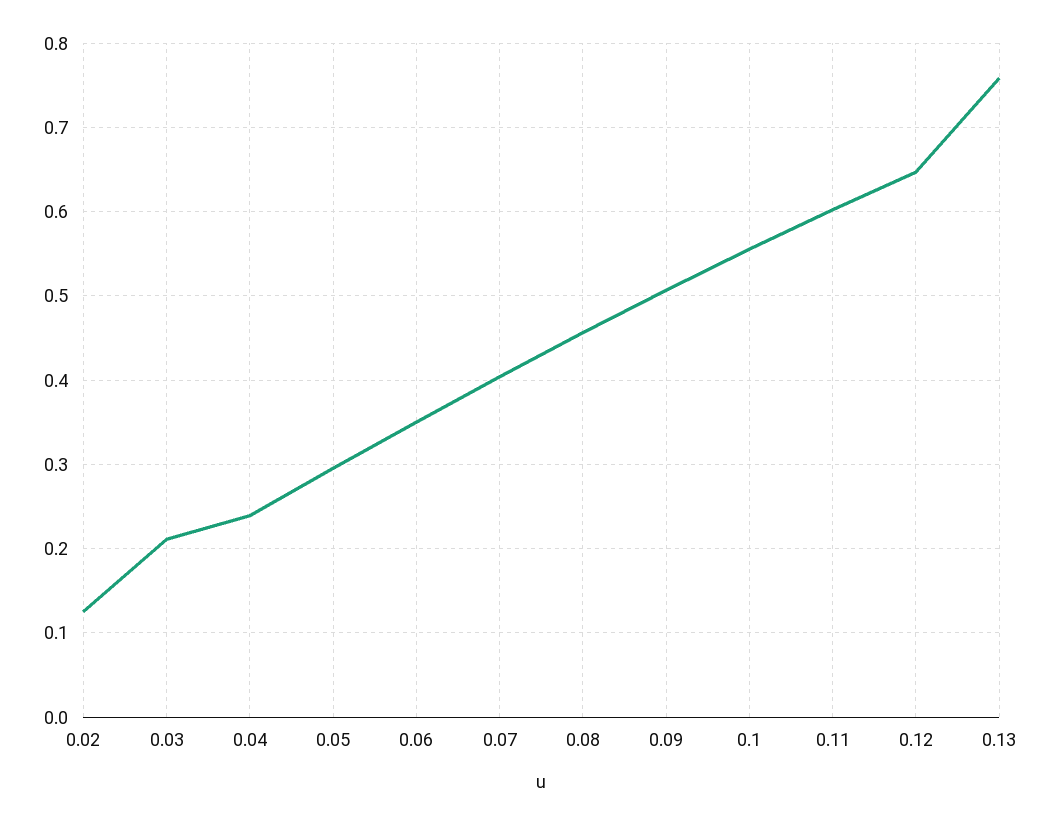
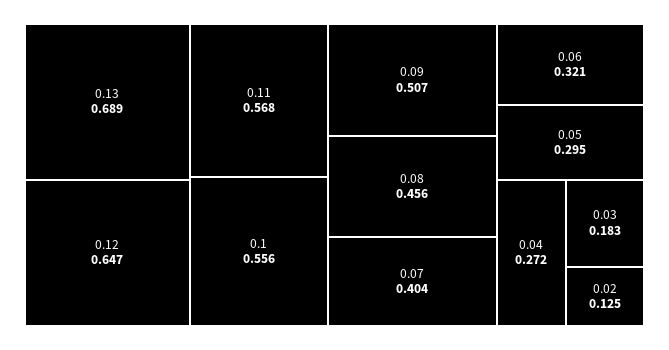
  {
    "0.02": 0.125,
-   "0.03": 0.21,
+   "0.03": 0.183,
-   "0.04": 0.24,
+   "0.04": 0.272,
    "0.05": 0.295,
-   "0.06": 0.35,
+   "0.06": 0.321,
    "0.07": 0.404,
    "0.08": 0.456,
    "0.09": 0.507,
    "0.1": 0.556,
-   "0.11": 0.6,
+   "0.11": 0.568,
    "0.12": 0.647,
-   "0.13": 0.76
+   "0.13": 0.689
  }

